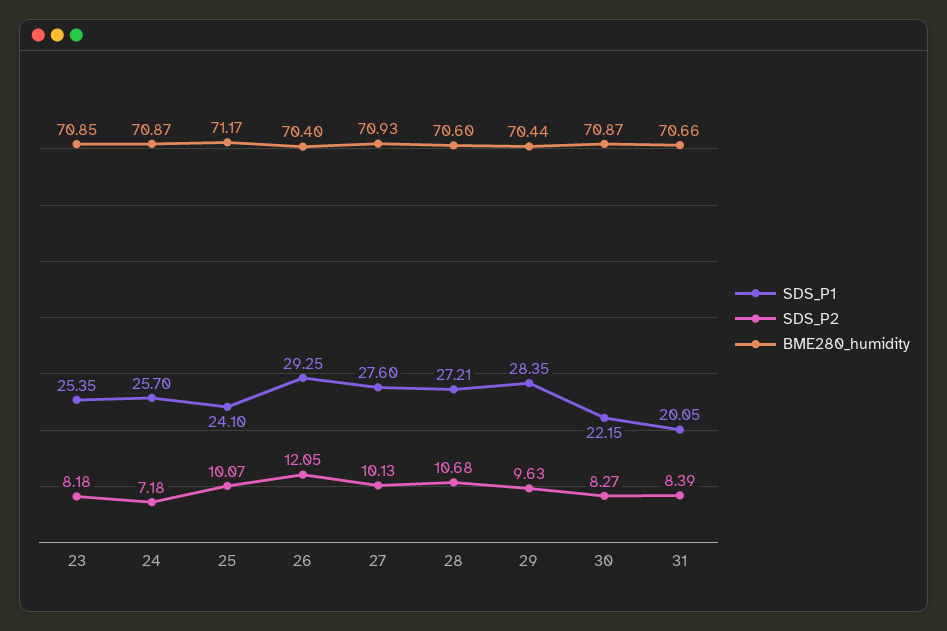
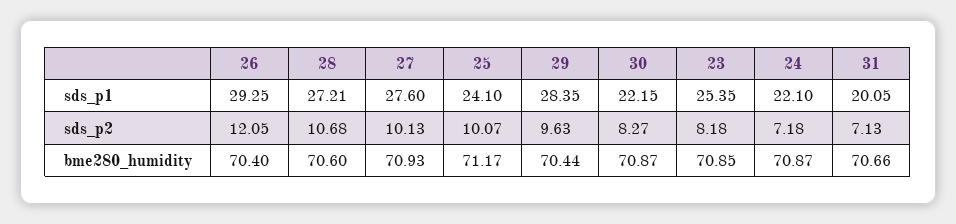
  {
    "SDS_P1": {
      "23": 25.35,
-     "24": 25.7,
+     "24": 22.1,
      "25": 24.1,
      "26": 29.25,
      "27": 27.6,
      "28": 27.21,
      "29": 28.35,
      "30": 22.15,
      "31": 20.05
    },
    "SDS_P2": {
      "23": 8.18,
      "24": 7.18,
      "25": 10.07,
      "26": 12.05,
      "27": 10.13,
      "28": 10.68,
      "29": 9.63,
      "30": 8.27,
-     "31": 8.39
+     "31": 7.13
    },
    "BME280_humidity": {
      "23": 70.85,
      "24": 70.87,
      "25": 71.17,
      "26": 70.4,
      "27": 70.93,
      "28": 70.6,
      "29": 70.44,
      "30": 70.87,
      "31": 70.66
    }
  }

